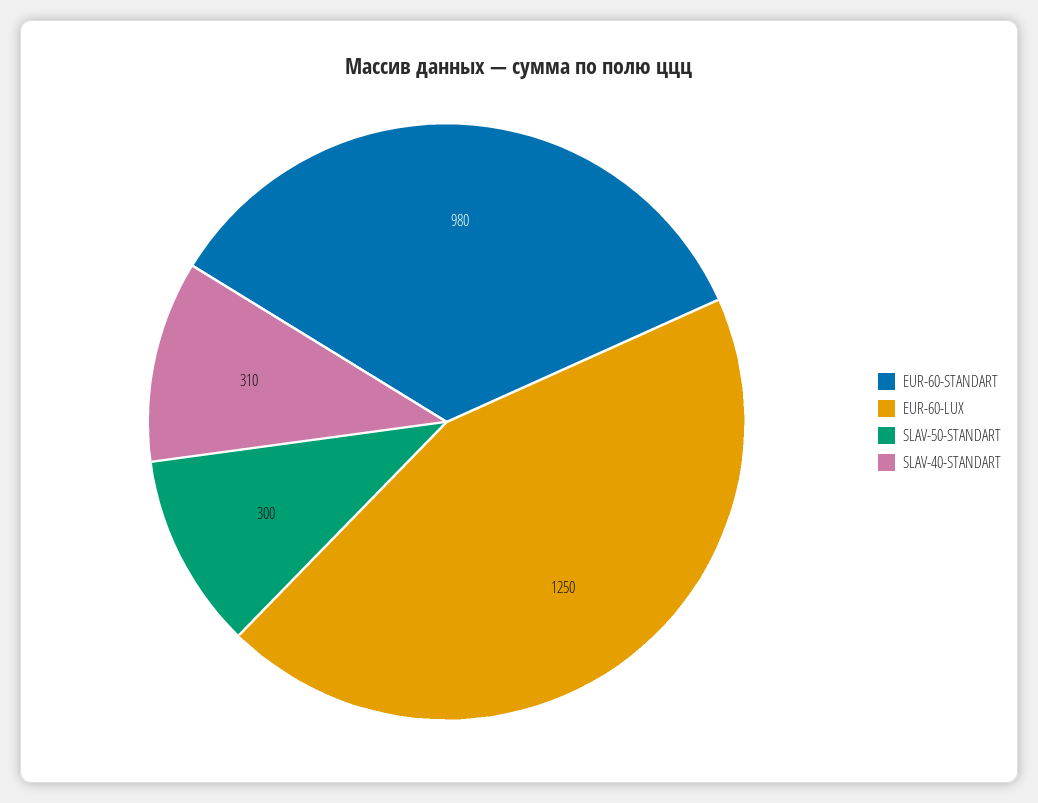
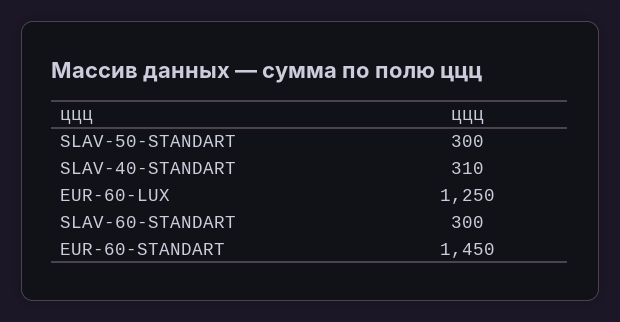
  {
-   "EUR-60-STANDART": 980,
+   "EUR-60-STANDART": 1450,
    "EUR-60-LUX": 1250,
    "SLAV-50-STANDART": 300,
-   "SLAV-40-STANDART": 310
+   "SLAV-40-STANDART": 310,
+   "SLAV-60-STANDART": 300
  }

